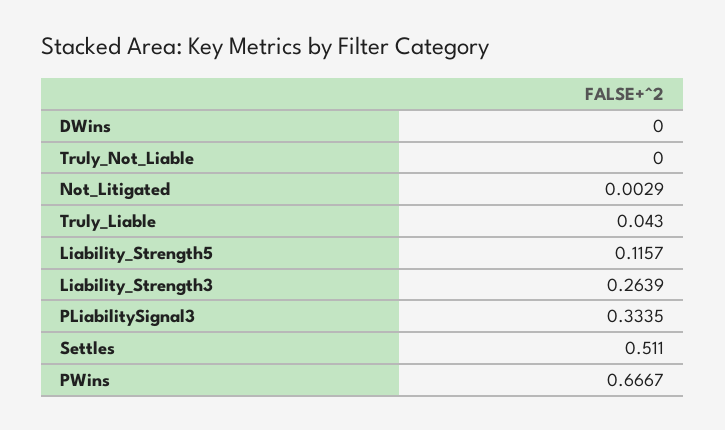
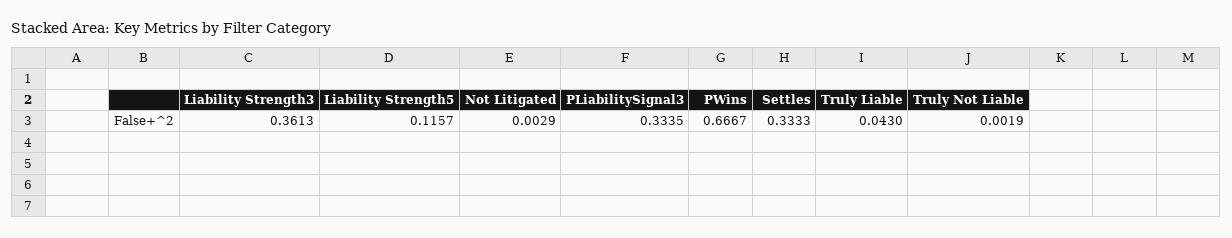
  {
-   "DWins": 0,
-   "Truly_Not_Liable": 0,
+   "Truly_Not_Liable": 0.0019,
    "Not_Litigated": 0.0029,
    "Truly_Liable": 0.043,
    "Liability_Strength5": 0.1157,
-   "Liability_Strength3": 0.2639,
+   "Liability_Strength3": 0.3613,
    "PLiabilitySignal3": 0.3335,
-   "Settles": 0.511,
+   "Settles": 0.3333,
    "PWins": 0.6667
  }

